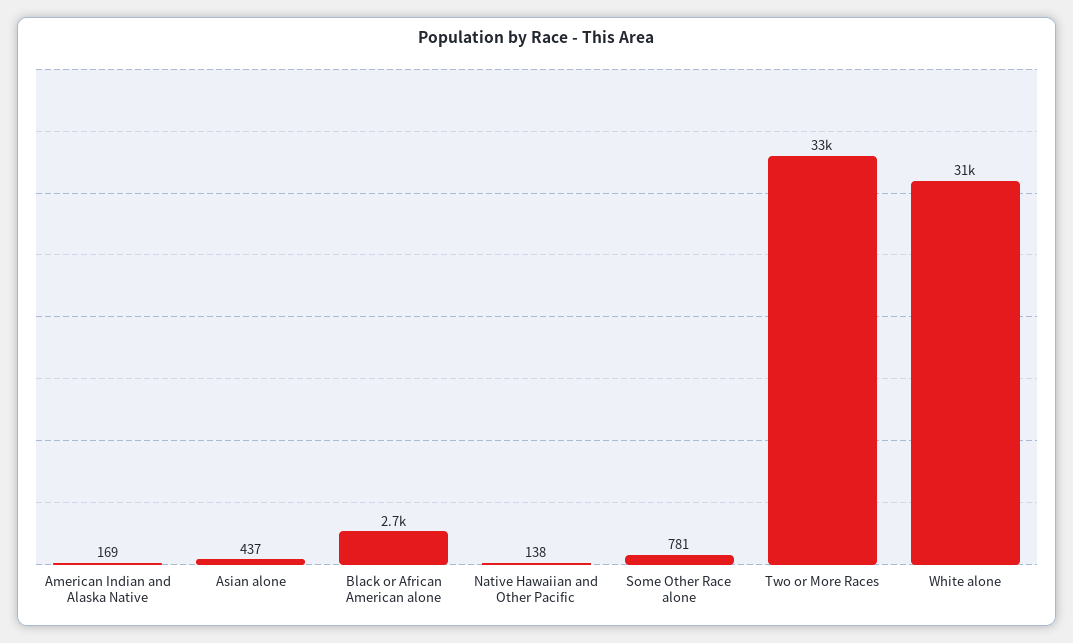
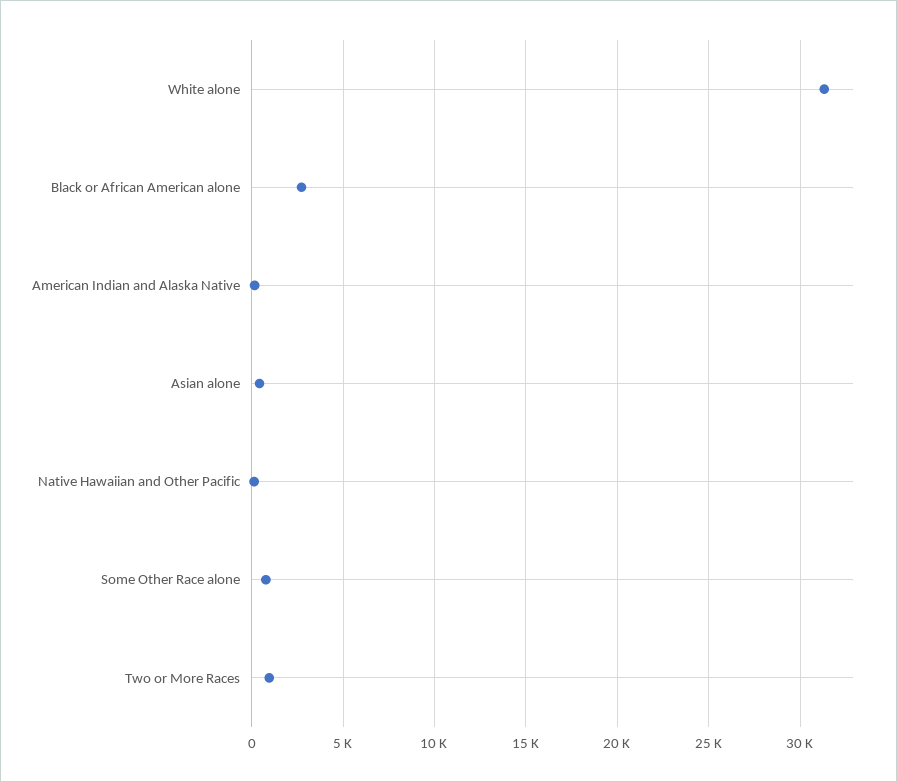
  {
    "American Indian and Alaska Native": 169,
    "Asian alone": 437,
    "Black or African American alone": 2700,
    "Native Hawaiian and Other Pacific": 138,
    "Some Other Race alone": 781,
-   "Two or More Races": 33000,
+   "Two or More Races": 1000,
    "White alone": 31000
  }

